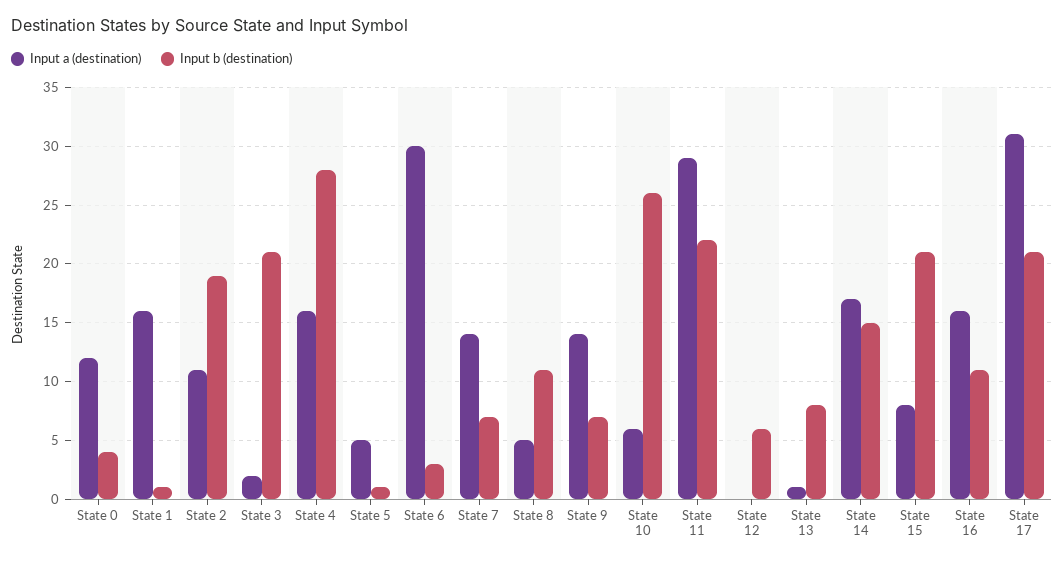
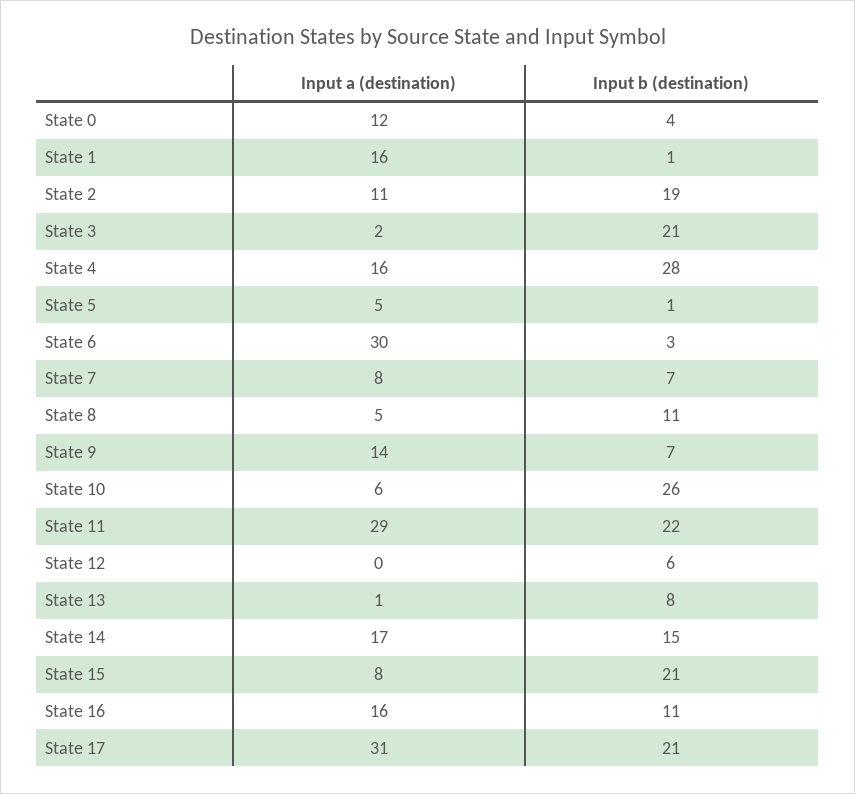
  {
    "Input a (destination)": {
      "State 0": 12,
      "State 1": 16,
      "State 2": 11,
      "State 3": 2,
      "State 4": 16,
      "State 5": 5,
      "State 6": 30,
-     "State 7": 14,
+     "State 7": 8,
      "State 8": 5,
      "State 9": 14,
      "State 10": 6,
      "State 11": 29,
      "State 12": 0,
      "State 13": 1,
      "State 14": 17,
      "State 15": 8,
      "State 16": 16,
      "State 17": 31
    },
    "Input b (destination)": {
      "State 0": 4,
      "State 1": 1,
      "State 2": 19,
      "State 3": 21,
      "State 4": 28,
      "State 5": 1,
      "State 6": 3,
      "State 7": 7,
      "State 8": 11,
      "State 9": 7,
      "State 10": 26,
      "State 11": 22,
      "State 12": 6,
      "State 13": 8,
      "State 14": 15,
      "State 15": 21,
      "State 16": 11,
      "State 17": 21
    }
  }

